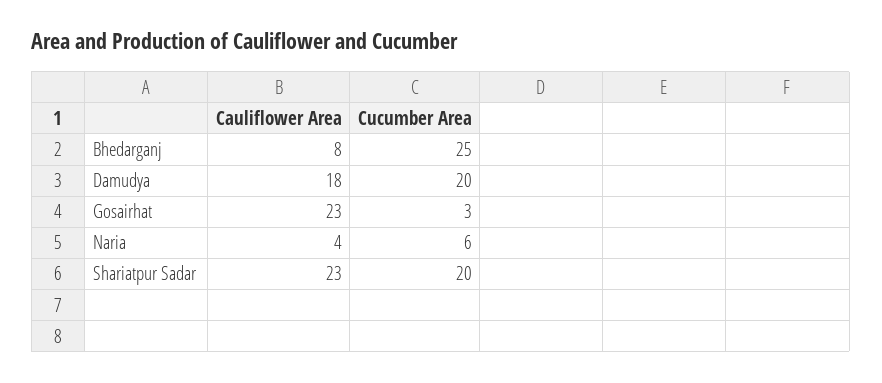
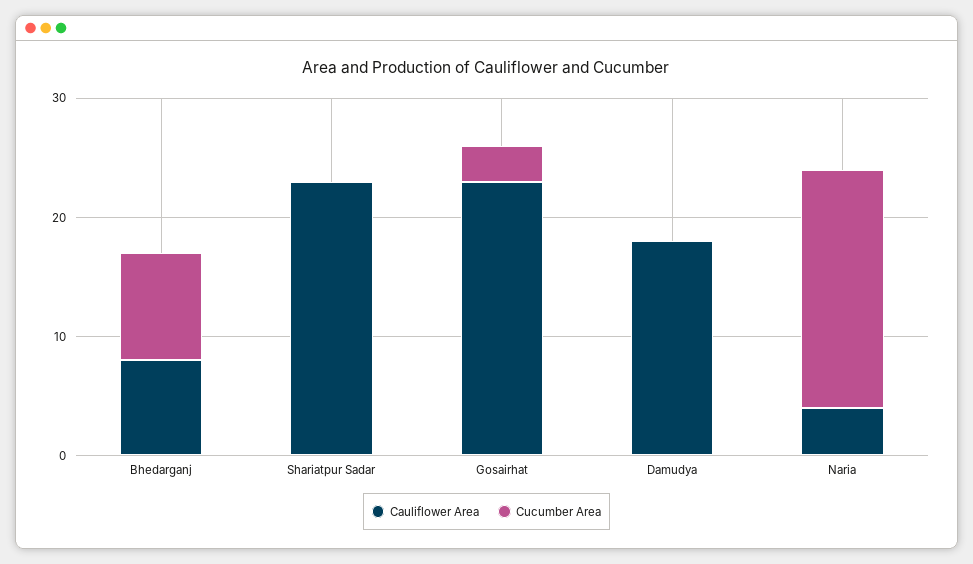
  {
    "Cauliflower Area": {
      "Bhedarganj": 8,
      "Damudya": 18,
      "Gosairhat": 23,
      "Naria": 4,
      "Shariatpur Sadar": 23
    },
    "Cucumber Area": {
-     "Bhedarganj": 25,
+     "Bhedarganj": 9,
-     "Damudya": 20,
+     "Damudya": 0,
      "Gosairhat": 3,
-     "Naria": 6,
+     "Naria": 20,
-     "Shariatpur Sadar": 20
+     "Shariatpur Sadar": 0
    }
  }

